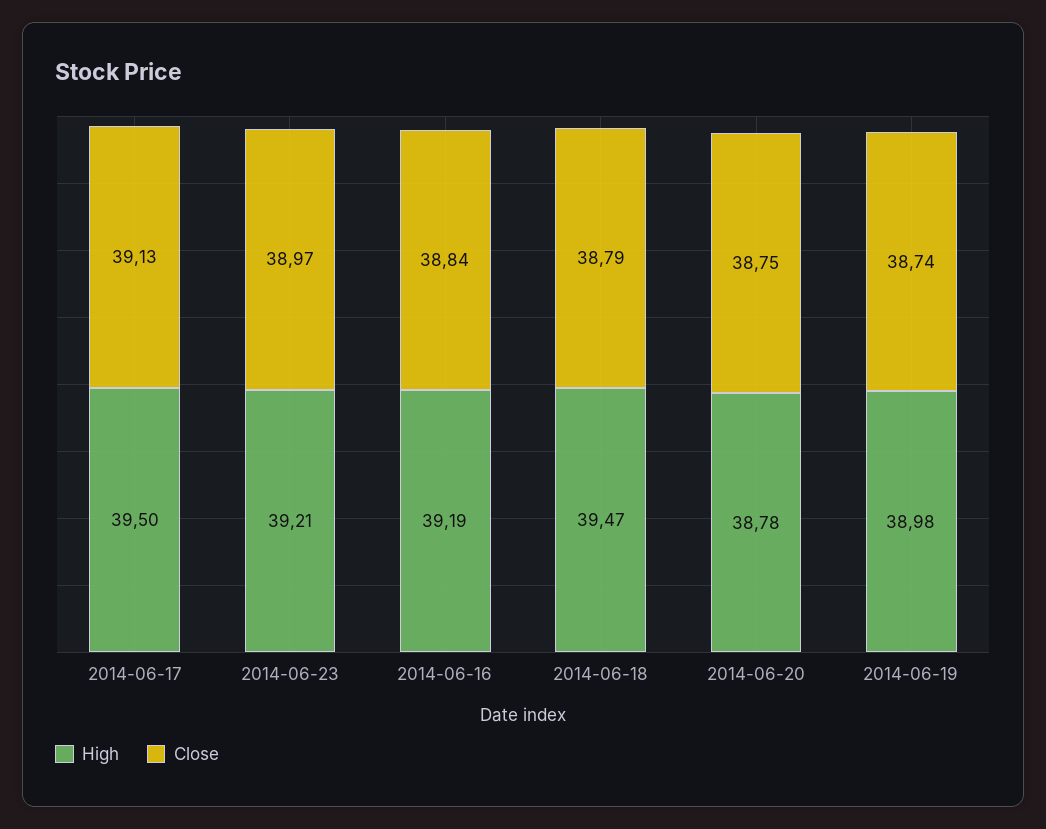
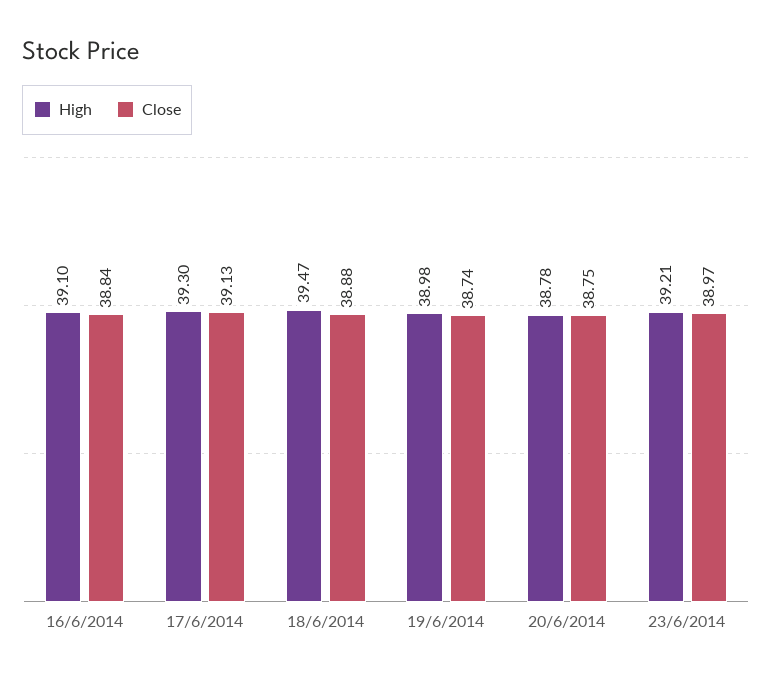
  {
    "High": {
-     "2014-06-17": 39.5,
+     "2014-06-17": 39.3,
      "2014-06-23": 39.21,
-     "2014-06-16": 39.19,
+     "2014-06-16": 39.1,
      "2014-06-18": 39.47,
      "2014-06-20": 38.78,
      "2014-06-19": 38.98
    },
    "Close": {
      "2014-06-17": 39.13,
      "2014-06-23": 38.97,
      "2014-06-16": 38.84,
-     "2014-06-18": 38.79,
+     "2014-06-18": 38.88,
      "2014-06-20": 38.75,
      "2014-06-19": 38.74
    }
  }

